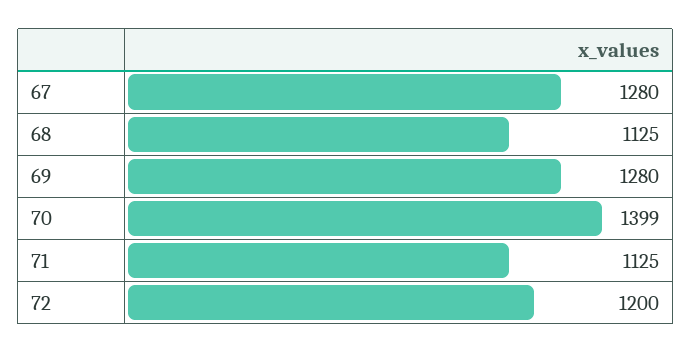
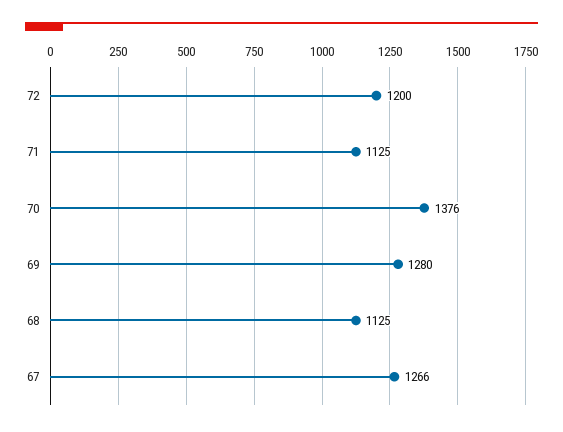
  {
-   "67": 1280,
+   "67": 1266,
    "68": 1125,
    "69": 1280,
-   "70": 1399,
+   "70": 1376,
    "71": 1125,
    "72": 1200
  }

